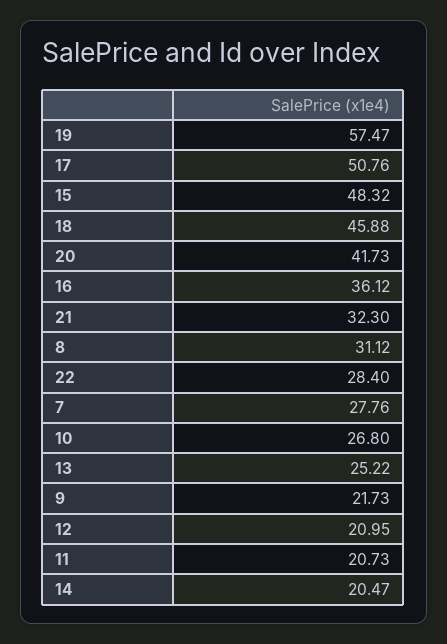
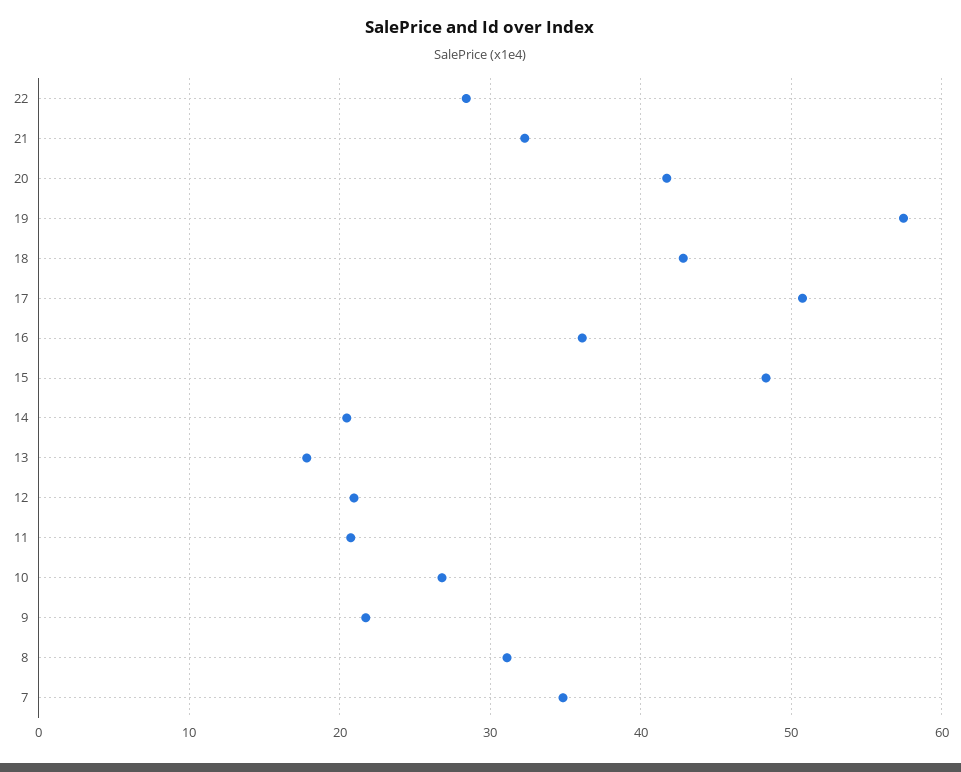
  {
    "19": 57.47,
    "17": 50.76,
    "15": 48.32,
-   "18": 45.88,
+   "18": 43,
    "20": 41.73,
    "16": 36.12,
    "21": 32.3,
    "8": 31.12,
    "22": 28.4,
-   "7": 27.76,
+   "7": 35,
    "10": 26.8,
-   "13": 25.22,
+   "13": 18,
    "9": 21.73,
    "12": 20.95,
    "11": 20.73,
    "14": 20.47
  }

